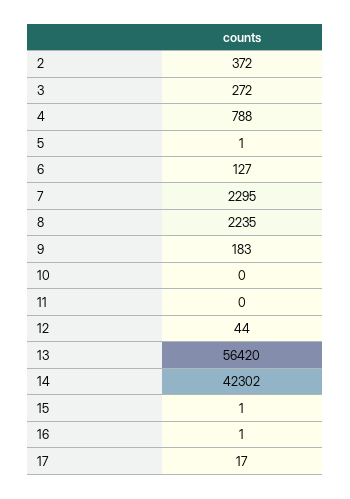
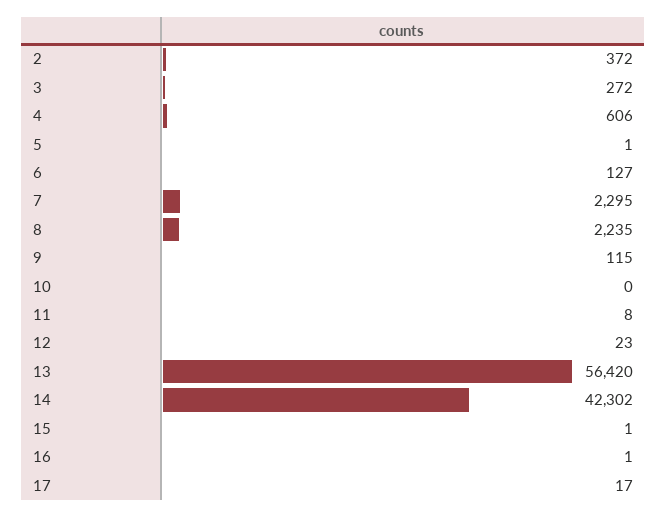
  {
    "2": 372,
    "3": 272,
-   "4": 788,
+   "4": 606,
    "5": 1,
    "6": 127,
    "7": 2295,
    "8": 2235,
-   "9": 183,
+   "9": 115,
    "10": 0,
-   "11": 0,
+   "11": 8,
-   "12": 44,
+   "12": 23,
    "13": 56420,
    "14": 42302,
    "15": 1,
    "16": 1,
    "17": 17
  }

